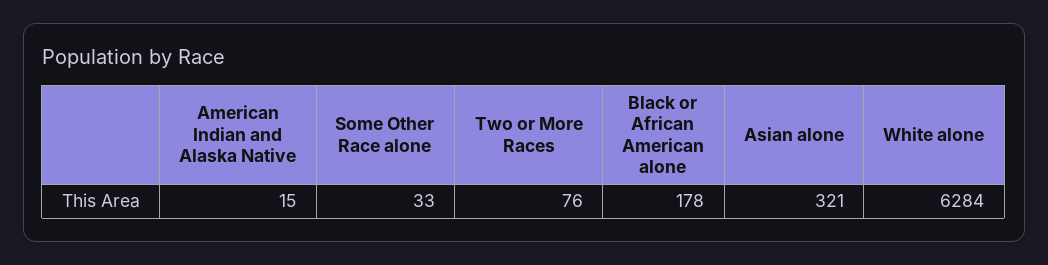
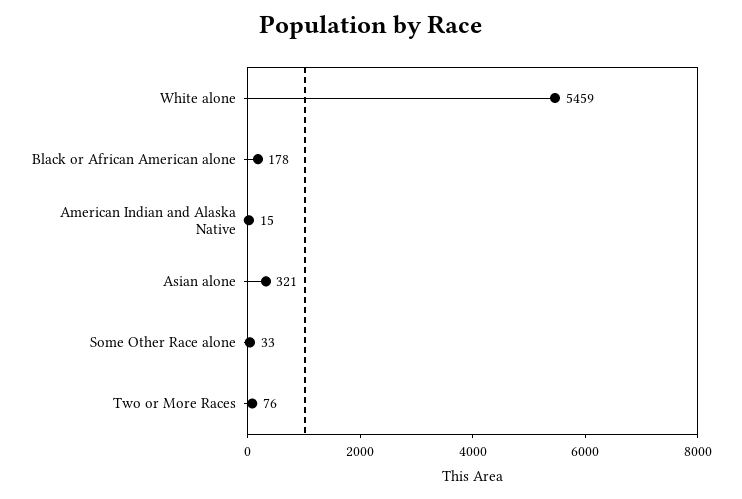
  {
    "American Indian and Alaska Native": 15,
    "Some Other Race alone": 33,
    "Two or More Races": 76,
    "Black or African American alone": 178,
    "Asian alone": 321,
-   "White alone": 6284
+   "White alone": 5459
  }

